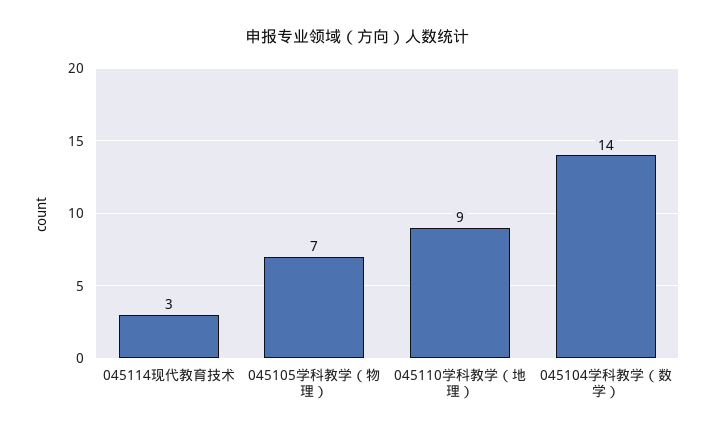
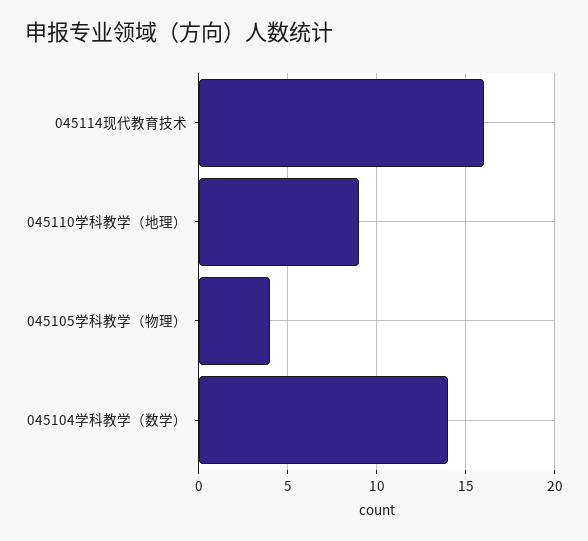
  {
-   "045114现代教育技术": 3,
+   "045114现代教育技术": 16,
-   "045105学科教学（物理）": 7,
+   "045105学科教学（物理）": 4,
    "045110学科教学（地理）": 9,
    "045104学科教学（数学）": 14
  }

